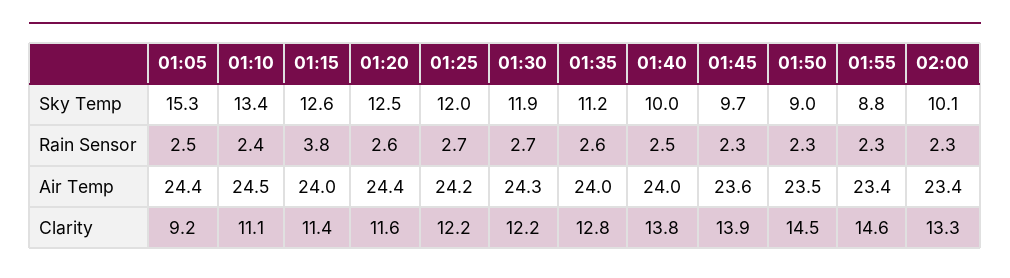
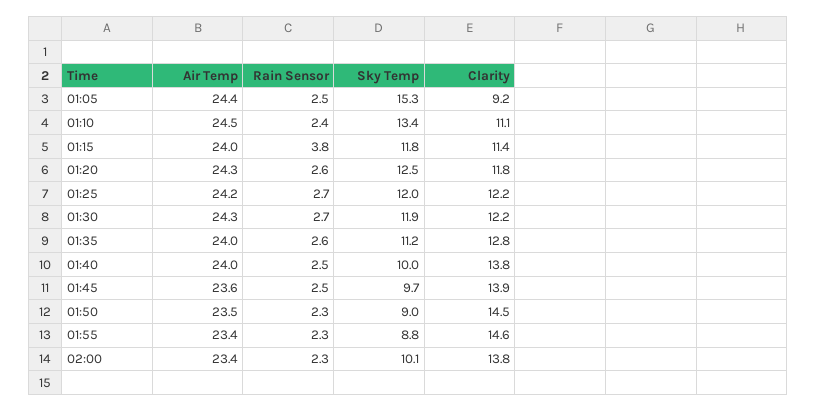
  {
    "01:05": {
      "Sky Temp": 15.3,
      "Rain Sensor": 2.5,
      "Air Temp": 24.4,
      "Clarity": 9.2
    },
    "01:10": {
      "Sky Temp": 13.4,
      "Rain Sensor": 2.4,
      "Air Temp": 24.5,
      "Clarity": 11.1
    },
    "01:15": {
-     "Sky Temp": 12.6,
+     "Sky Temp": 11.8,
      "Rain Sensor": 3.8,
      "Air Temp": 24,
      "Clarity": 11.4
    },
    "01:20": {
      "Sky Temp": 12.5,
      "Rain Sensor": 2.6,
-     "Air Temp": 24.4,
+     "Air Temp": 24.3,
-     "Clarity": 11.6
+     "Clarity": 11.8
    },
    "01:25": {
      "Sky Temp": 12,
      "Rain Sensor": 2.7,
      "Air Temp": 24.2,
      "Clarity": 12.2
    },
    "01:30": {
      "Sky Temp": 11.9,
      "Rain Sensor": 2.7,
      "Air Temp": 24.3,
      "Clarity": 12.2
    },
    "01:35": {
      "Sky Temp": 11.2,
      "Rain Sensor": 2.6,
      "Air Temp": 24,
      "Clarity": 12.8
    },
    "01:40": {
      "Sky Temp": 10,
      "Rain Sensor": 2.5,
      "Air Temp": 24,
      "Clarity": 13.8
    },
    "01:45": {
      "Sky Temp": 9.7,
-     "Rain Sensor": 2.3,
+     "Rain Sensor": 2.5,
      "Air Temp": 23.6,
      "Clarity": 13.9
    },
    "01:50": {
      "Sky Temp": 9,
      "Rain Sensor": 2.3,
      "Air Temp": 23.5,
      "Clarity": 14.5
    },
    "01:55": {
      "Sky Temp": 8.8,
      "Rain Sensor": 2.3,
      "Air Temp": 23.4,
      "Clarity": 14.6
    },
    "02:00": {
      "Sky Temp": 10.1,
      "Rain Sensor": 2.3,
      "Air Temp": 23.4,
-     "Clarity": 13.3
+     "Clarity": 13.8
    }
  }

